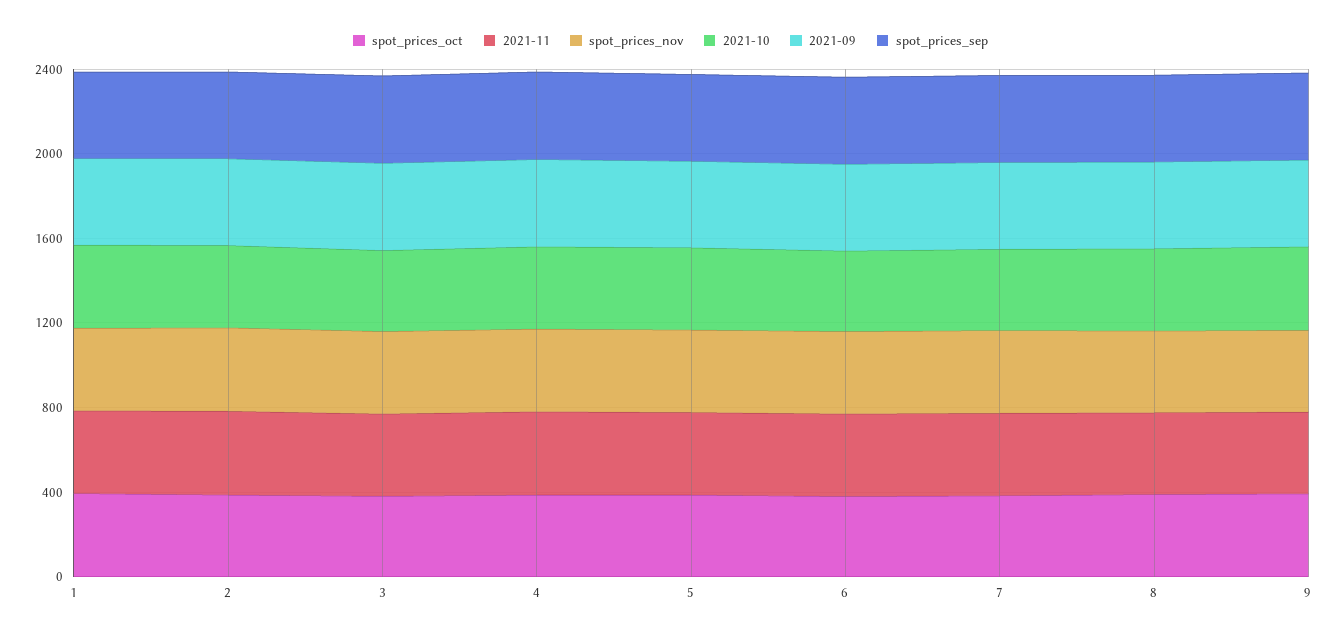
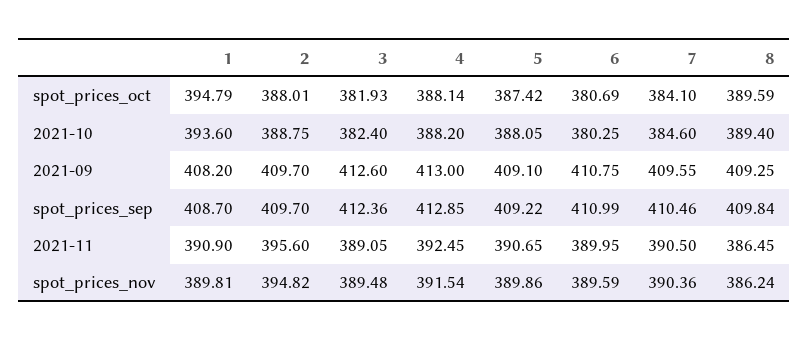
  {
    "spot_prices_oct": {
      "1": 394.79,
      "2": 388.01,
      "3": 381.93,
      "4": 388.14,
      "5": 387.42,
      "6": 380.69,
      "7": 384.1,
-     "8": 389.59,
+     "8": 389.59
-     "9": 400
    },
    "2021-11": {
      "1": 390.9,
      "2": 395.6,
      "3": 389.05,
      "4": 392.45,
      "5": 390.65,
      "6": 389.95,
      "7": 390.5,
-     "8": 386.45,
+     "8": 386.45
-     "9": 400
    },
    "spot_prices_nov": {
      "1": 389.81,
      "2": 394.82,
      "3": 389.48,
      "4": 391.54,
      "5": 389.86,
      "6": 389.59,
      "7": 390.36,
-     "8": 386.24,
+     "8": 386.24
-     "9": 400
    },
    "2021-10": {
      "1": 393.6,
      "2": 388.75,
      "3": 382.4,
      "4": 388.2,
      "5": 388.05,
      "6": 380.25,
      "7": 384.6,
-     "8": 389.4,
+     "8": 389.4
-     "9": 400
    },
    "2021-09": {
      "1": 408.2,
      "2": 409.7,
      "3": 412.6,
      "4": 413,
      "5": 409.1,
      "6": 410.75,
      "7": 409.55,
-     "8": 409.25,
+     "8": 409.25
-     "9": 400
    },
    "spot_prices_sep": {
      "1": 408.7,
      "2": 409.7,
      "3": 412.36,
      "4": 412.85,
      "5": 409.22,
      "6": 410.99,
      "7": 410.46,
-     "8": 409.84,
+     "8": 409.84
-     "9": 400
    }
  }

